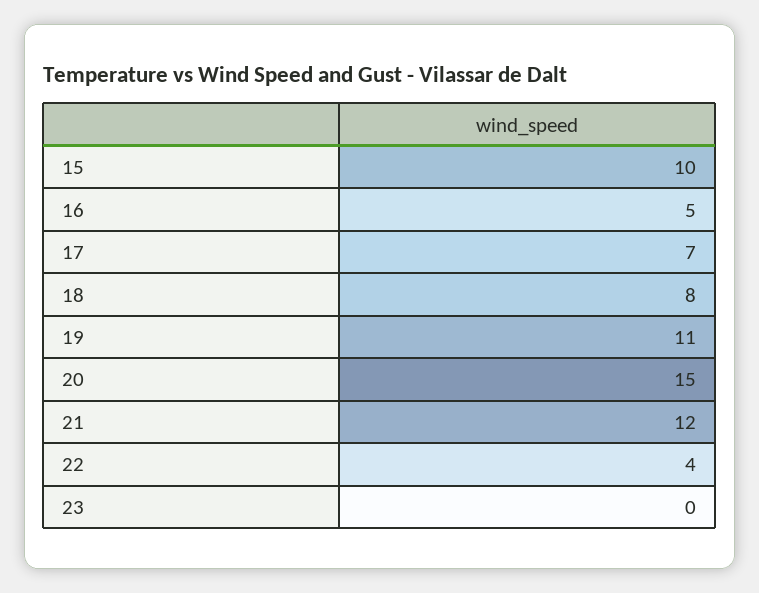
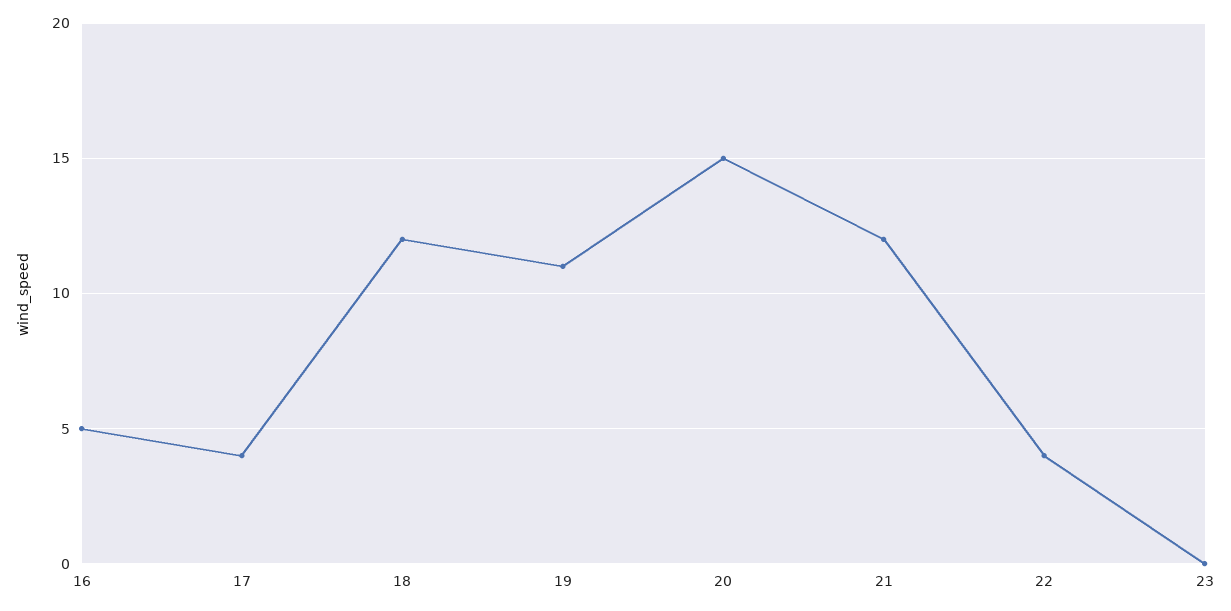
  {
-   "15": 10,
    "16": 5,
-   "17": 7,
+   "17": 4,
-   "18": 8,
+   "18": 12,
    "19": 11,
    "20": 15,
    "21": 12,
    "22": 4,
    "23": 0
  }

